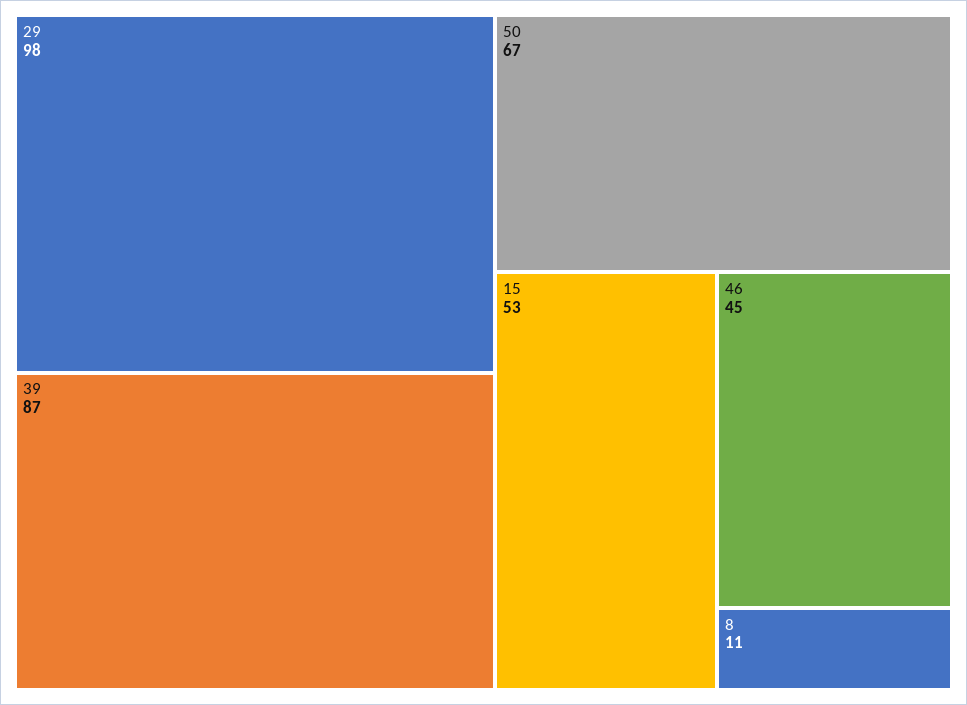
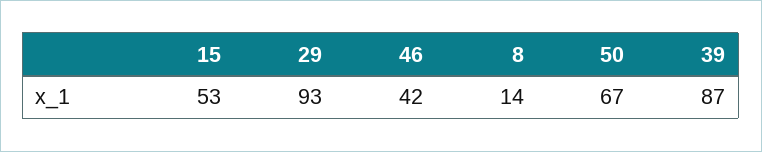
  {
-   "29": 98,
+   "29": 93,
    "39": 87,
    "50": 67,
    "15": 53,
-   "46": 45,
+   "46": 42,
-   "8": 11
+   "8": 14
  }

